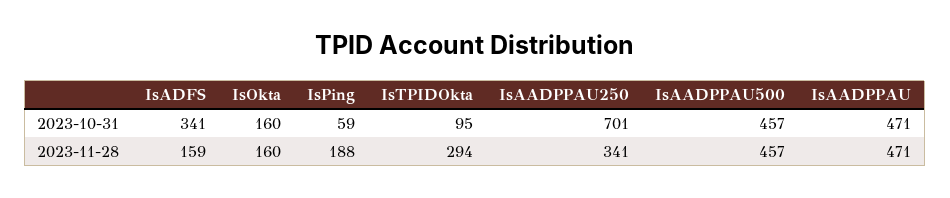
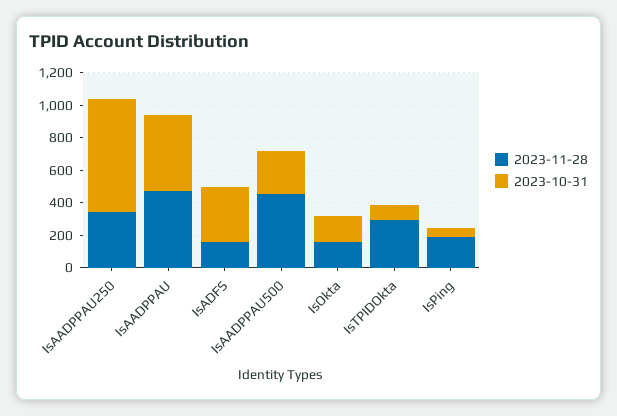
  {
    "2023-10-31": {
      "IsADFS": 341,
      "IsOkta": 160,
      "IsPing": 59,
      "IsTPIDOkta": 95,
      "IsAADPPAU250": 701,
-     "IsAADPPAU500": 457,
+     "IsAADPPAU500": 250,
      "IsAADPPAU": 471
    },
    "2023-11-28": {
      "IsADFS": 159,
      "IsOkta": 160,
      "IsPing": 188,
      "IsTPIDOkta": 294,
      "IsAADPPAU250": 341,
      "IsAADPPAU500": 457,
      "IsAADPPAU": 471
    }
  }

